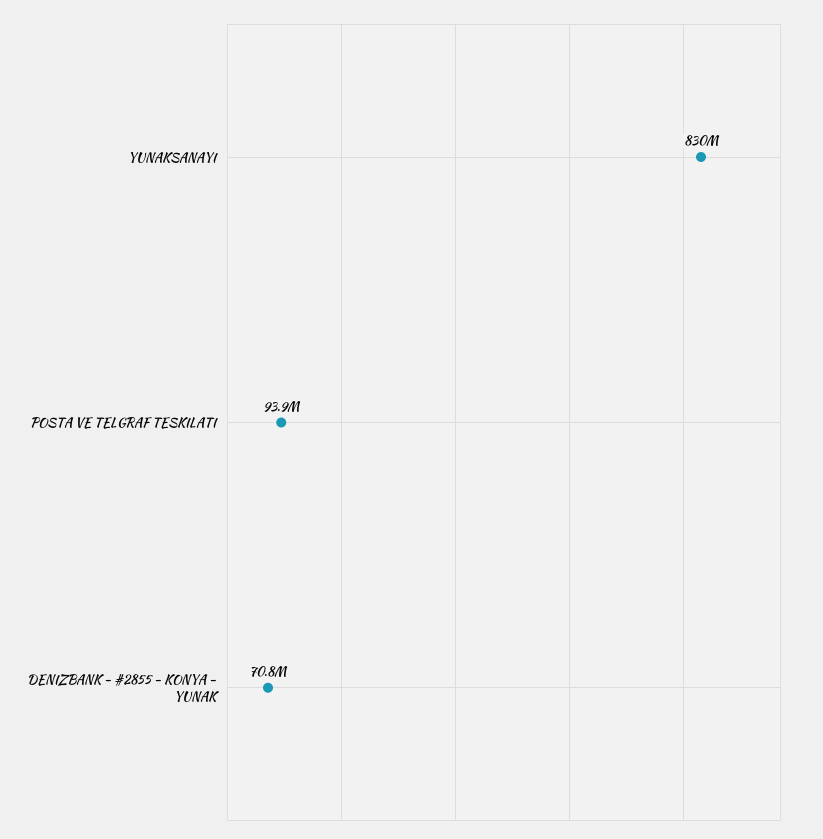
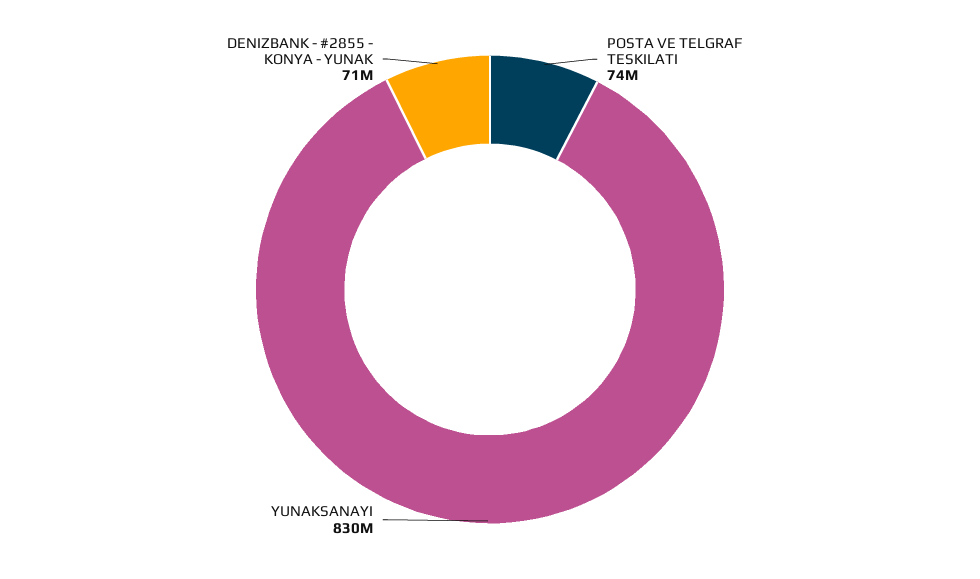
  {
    "YUNAKSANAYI": 830000000,
-   "POSTA VE TELGRAF TESKILATI": 93900000,
+   "POSTA VE TELGRAF TESKILATI": 74000000,
    "DENIZBANK - #2855 - KONYA - YUNAK": 70800000
  }

